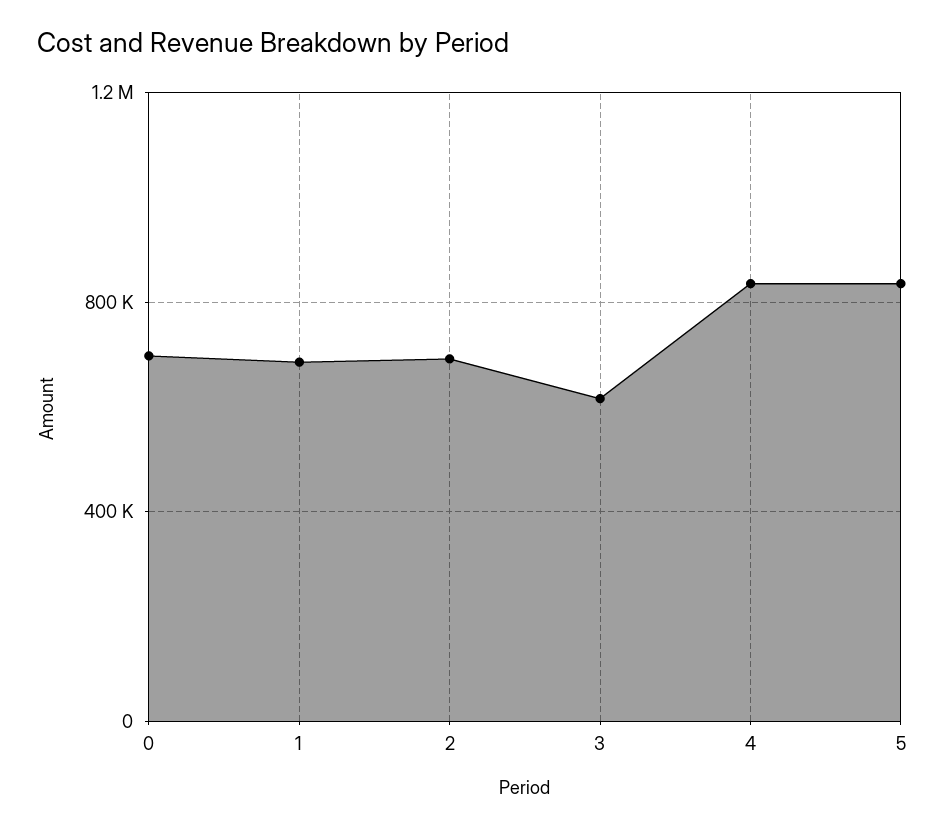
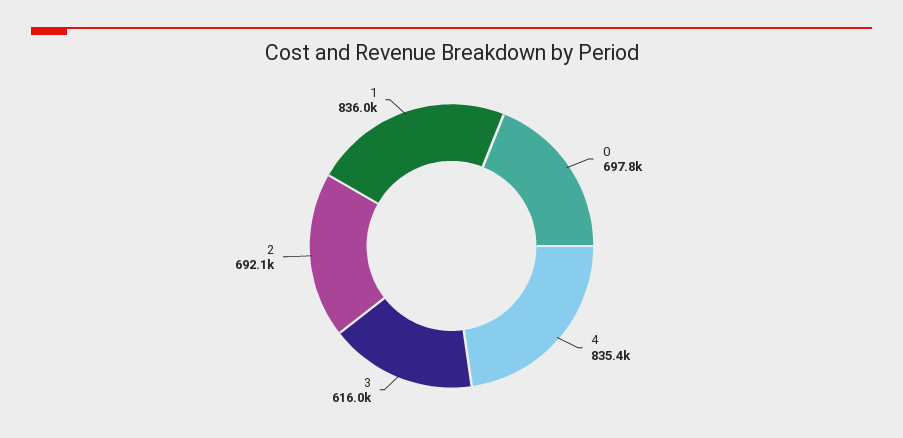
  {
    "0": 697800,
-   "1": 700000,
+   "1": 836000,
    "2": 692100,
    "3": 616000,
-   "4": 835400,
+   "4": 835400
-   "5": 850000
  }

